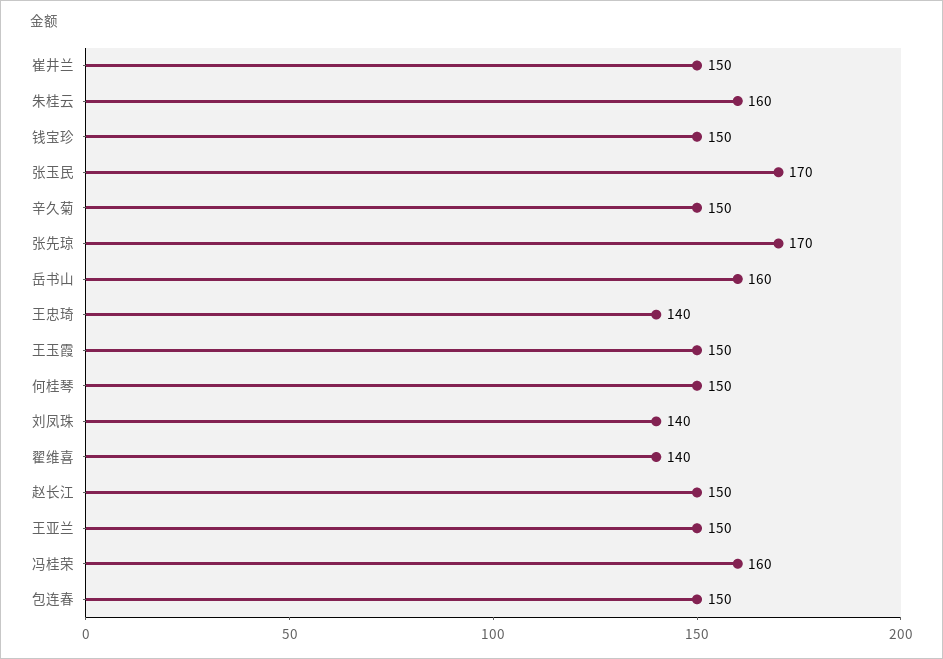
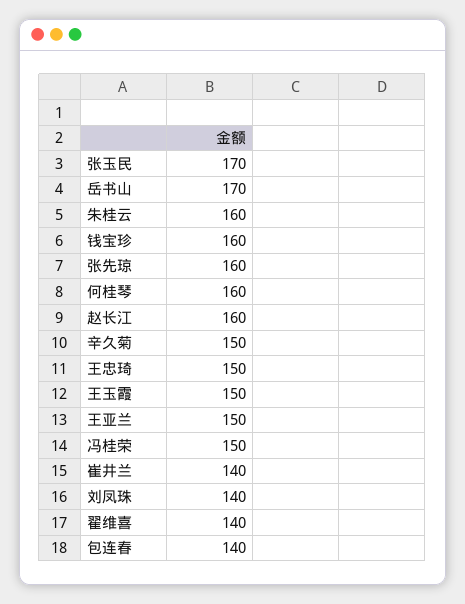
  {
-   "崔井兰": 150,
+   "崔井兰": 140,
    "朱桂云": 160,
-   "钱宝珍": 150,
+   "钱宝珍": 160,
    "张玉民": 170,
    "辛久菊": 150,
-   "张先琼": 170,
+   "张先琼": 160,
-   "岳书山": 160,
+   "岳书山": 170,
-   "王忠琦": 140,
+   "王忠琦": 150,
    "王玉霞": 150,
-   "何桂琴": 150,
+   "何桂琴": 160,
    "刘凤珠": 140,
    "翟维喜": 140,
-   "赵长江": 150,
+   "赵长江": 160,
    "王亚兰": 150,
-   "冯桂荣": 160,
+   "冯桂荣": 150,
-   "包连春": 150
+   "包连春": 140
  }

